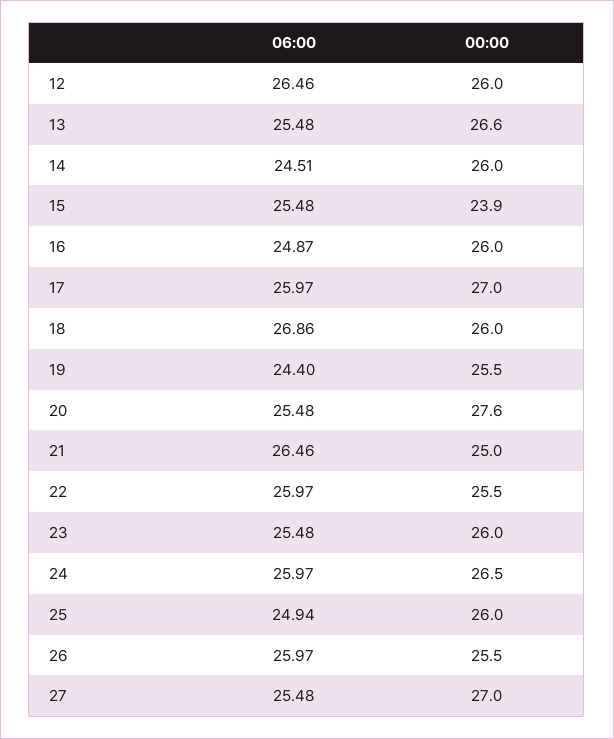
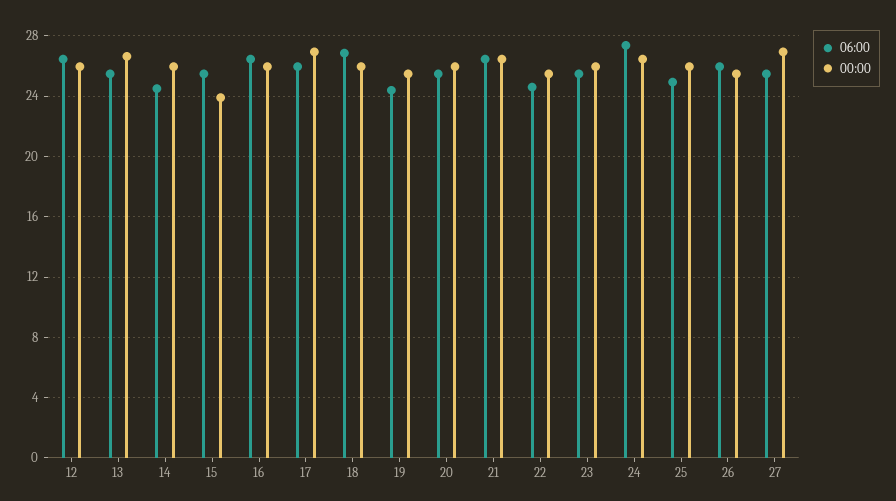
  {
    "06:00": {
      "12": 26.46,
      "13": 25.48,
      "14": 24.51,
      "15": 25.48,
-     "16": 24.87,
+     "16": 26.5,
      "17": 25.97,
      "18": 26.86,
      "19": 24.4,
      "20": 25.48,
      "21": 26.46,
-     "22": 25.97,
+     "22": 24.5,
      "23": 25.48,
-     "24": 25.97,
+     "24": 27.5,
      "25": 24.94,
      "26": 25.97,
      "27": 25.48
    },
    "00:00": {
      "12": 26,
      "13": 26.6,
      "14": 26,
      "15": 23.9,
      "16": 26,
      "17": 27,
      "18": 26,
      "19": 25.5,
-     "20": 27.6,
+     "20": 26,
-     "21": 25,
+     "21": 26.5,
      "22": 25.5,
      "23": 26,
      "24": 26.5,
      "25": 26,
      "26": 25.5,
      "27": 27
    }
  }

